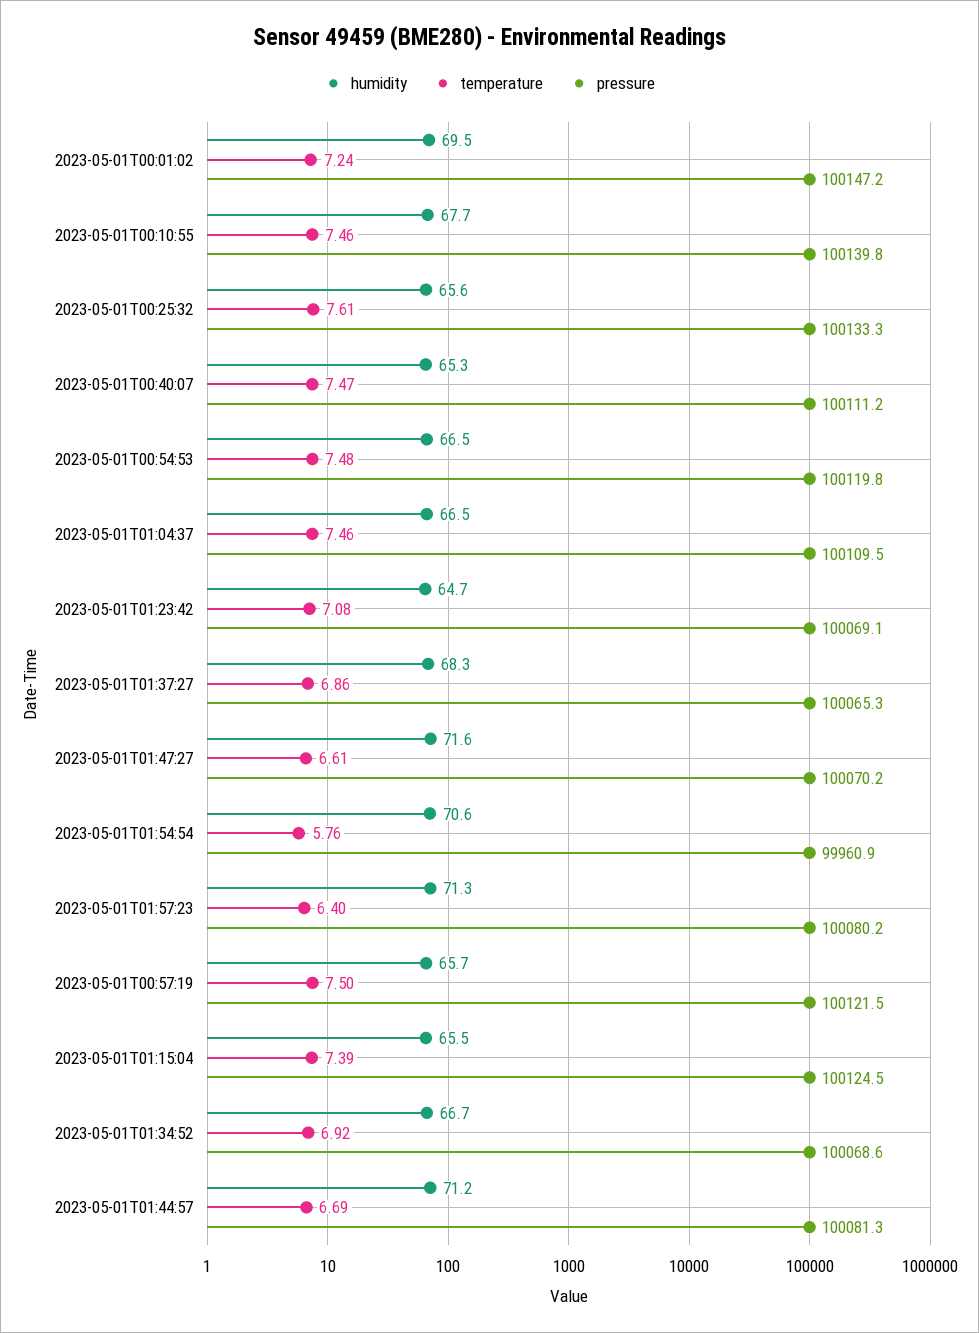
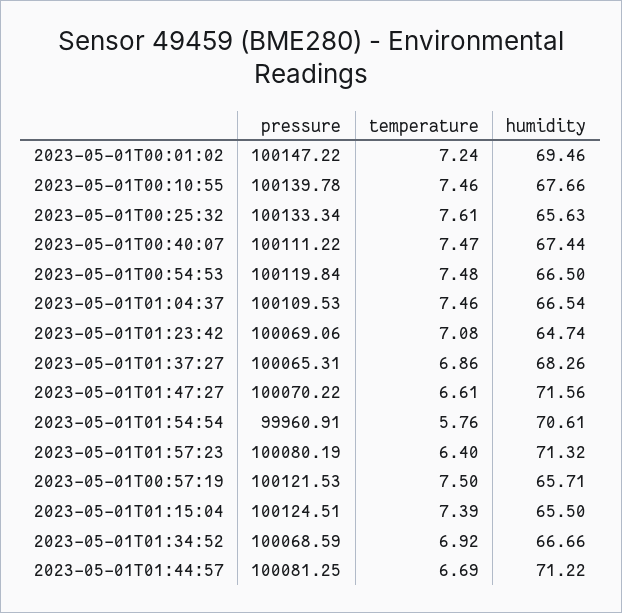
  {
    "humidity": {
      "2023-05-01T00:01:02": 69.46,
      "2023-05-01T00:10:55": 67.66,
      "2023-05-01T00:25:32": 65.63,
-     "2023-05-01T00:40:07": 65.3,
+     "2023-05-01T00:40:07": 67.44,
      "2023-05-01T00:54:53": 66.5,
      "2023-05-01T01:04:37": 66.54,
      "2023-05-01T01:23:42": 64.74,
      "2023-05-01T01:37:27": 68.26,
      "2023-05-01T01:47:27": 71.56,
      "2023-05-01T01:54:54": 70.61,
      "2023-05-01T01:57:23": 71.32,
      "2023-05-01T00:57:19": 65.71,
      "2023-05-01T01:15:04": 65.5,
      "2023-05-01T01:34:52": 66.66,
      "2023-05-01T01:44:57": 71.22
    },
    "temperature": {
      "2023-05-01T00:01:02": 7.24,
      "2023-05-01T00:10:55": 7.46,
      "2023-05-01T00:25:32": 7.61,
      "2023-05-01T00:40:07": 7.47,
      "2023-05-01T00:54:53": 7.48,
      "2023-05-01T01:04:37": 7.46,
      "2023-05-01T01:23:42": 7.08,
      "2023-05-01T01:37:27": 6.86,
      "2023-05-01T01:47:27": 6.61,
      "2023-05-01T01:54:54": 5.76,
      "2023-05-01T01:57:23": 6.4,
      "2023-05-01T00:57:19": 7.5,
      "2023-05-01T01:15:04": 7.39,
      "2023-05-01T01:34:52": 6.92,
      "2023-05-01T01:44:57": 6.69
    },
    "pressure": {
      "2023-05-01T00:01:02": 100147.22,
      "2023-05-01T00:10:55": 100139.78,
      "2023-05-01T00:25:32": 100133.34,
      "2023-05-01T00:40:07": 100111.22,
      "2023-05-01T00:54:53": 100119.84,
      "2023-05-01T01:04:37": 100109.53,
      "2023-05-01T01:23:42": 100069.06,
      "2023-05-01T01:37:27": 100065.31,
      "2023-05-01T01:47:27": 100070.22,
      "2023-05-01T01:54:54": 99960.91,
      "2023-05-01T01:57:23": 100080.19,
      "2023-05-01T00:57:19": 100121.53,
      "2023-05-01T01:15:04": 100124.51,
      "2023-05-01T01:34:52": 100068.59,
      "2023-05-01T01:44:57": 100081.25
    }
  }

